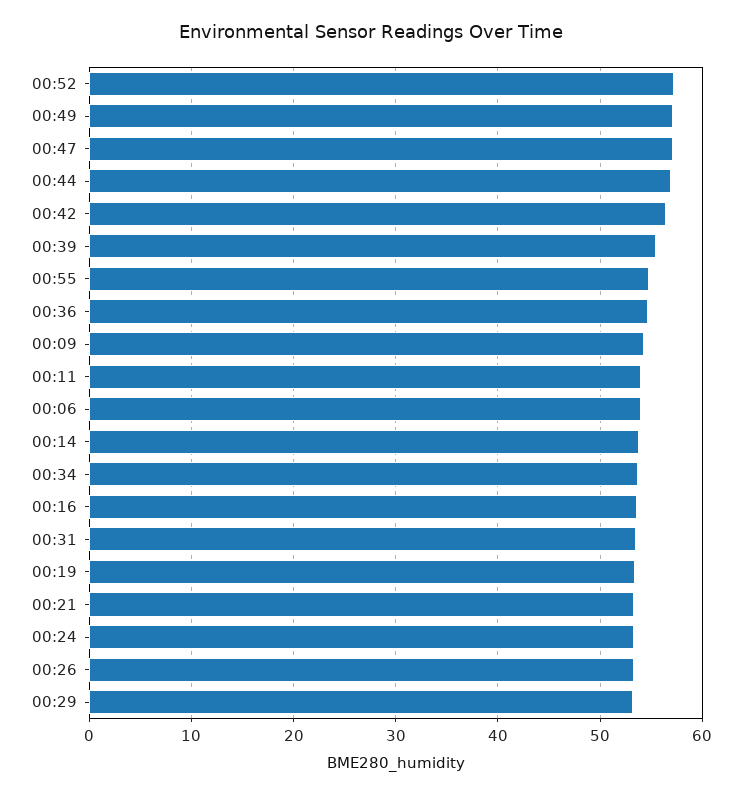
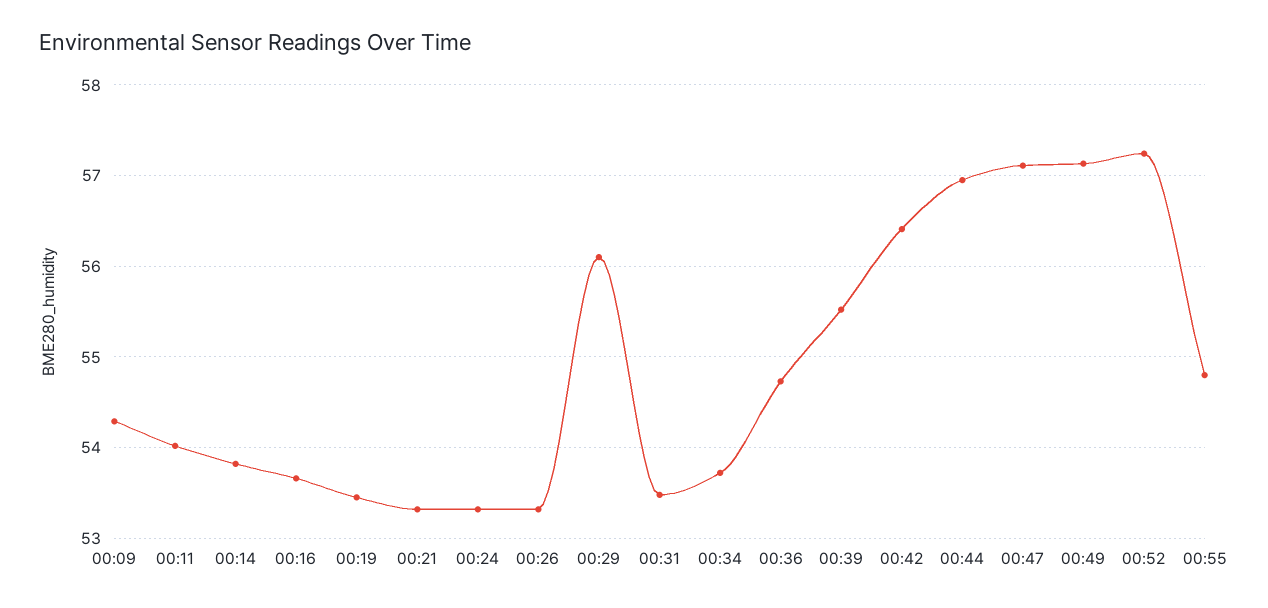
  {
    "00:52": 57.2,
    "00:49": 57.1,
    "00:47": 57.1,
    "00:44": 57,
    "00:42": 56.4,
    "00:39": 55.5,
    "00:55": 54.8,
    "00:36": 54.7,
    "00:09": 54.3,
    "00:11": 54,
-   "00:06": 54,
    "00:14": 53.8,
    "00:34": 53.7,
    "00:16": 53.7,
    "00:31": 53.5,
    "00:19": 53.5,
    "00:21": 53.3,
    "00:24": 53.3,
    "00:26": 53.3,
-   "00:29": 53
+   "00:29": 56.1
  }

